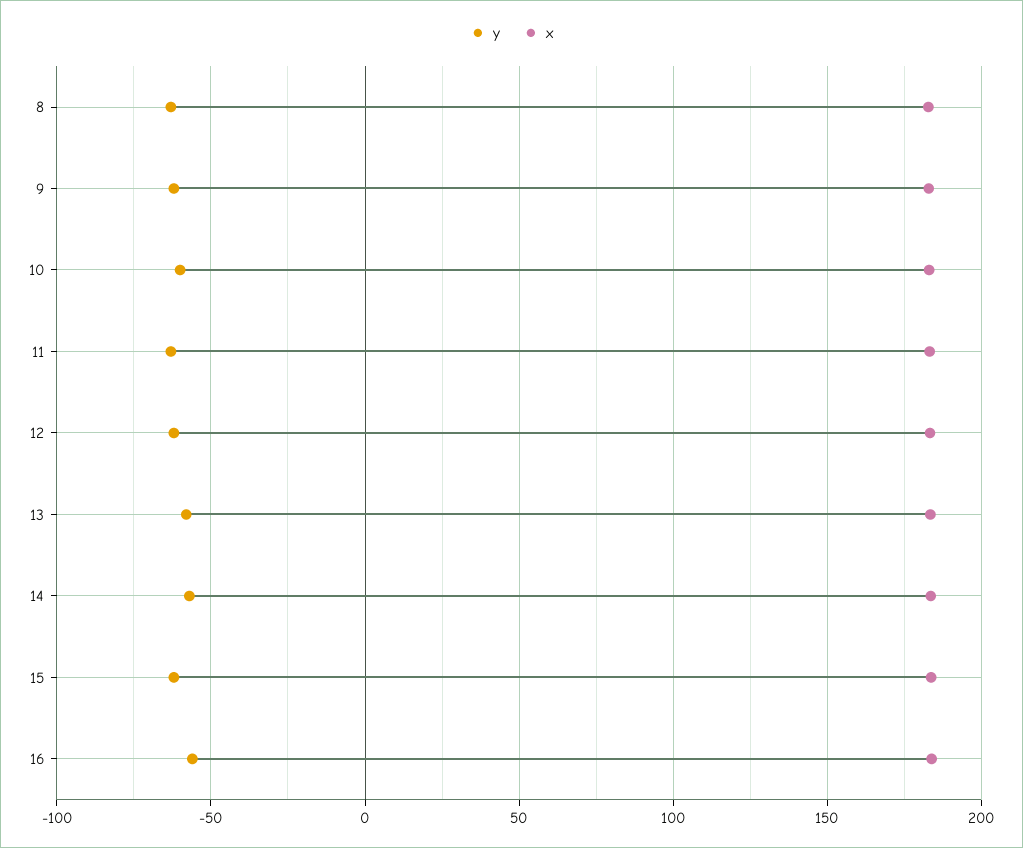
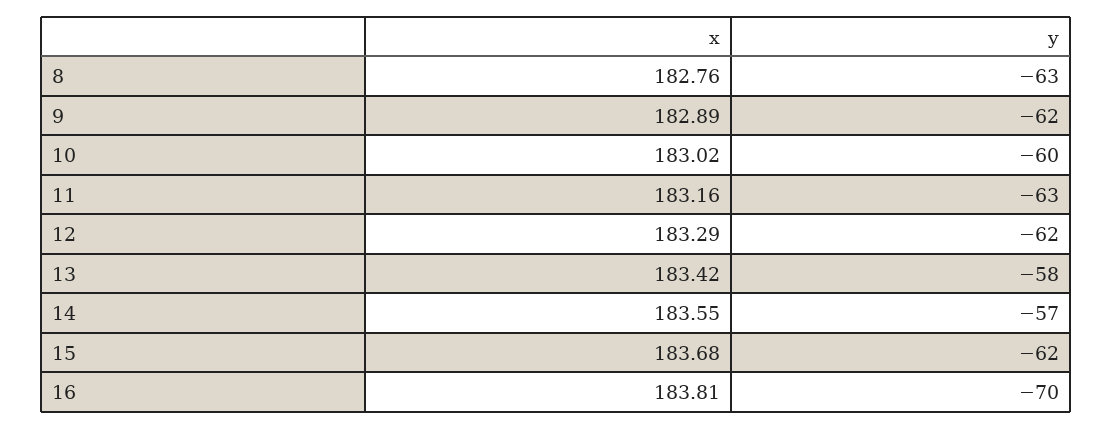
  {
    "y": {
      "8": -63,
      "9": -62,
      "10": -60,
      "11": -63,
      "12": -62,
      "13": -58,
      "14": -57,
      "15": -62,
-     "16": -55
+     "16": -70
    },
    "x": {
      "8": 182.76,
      "9": 182.89,
      "10": 183.02,
      "11": 183.16,
      "12": 183.29,
      "13": 183.42,
      "14": 183.55,
      "15": 183.68,
      "16": 183.81
    }
  }

